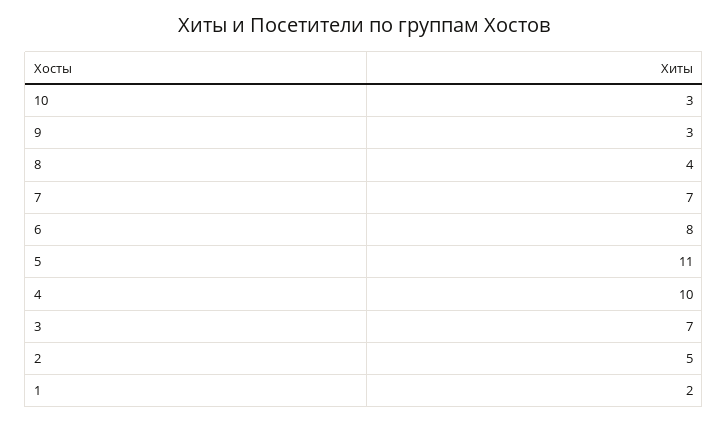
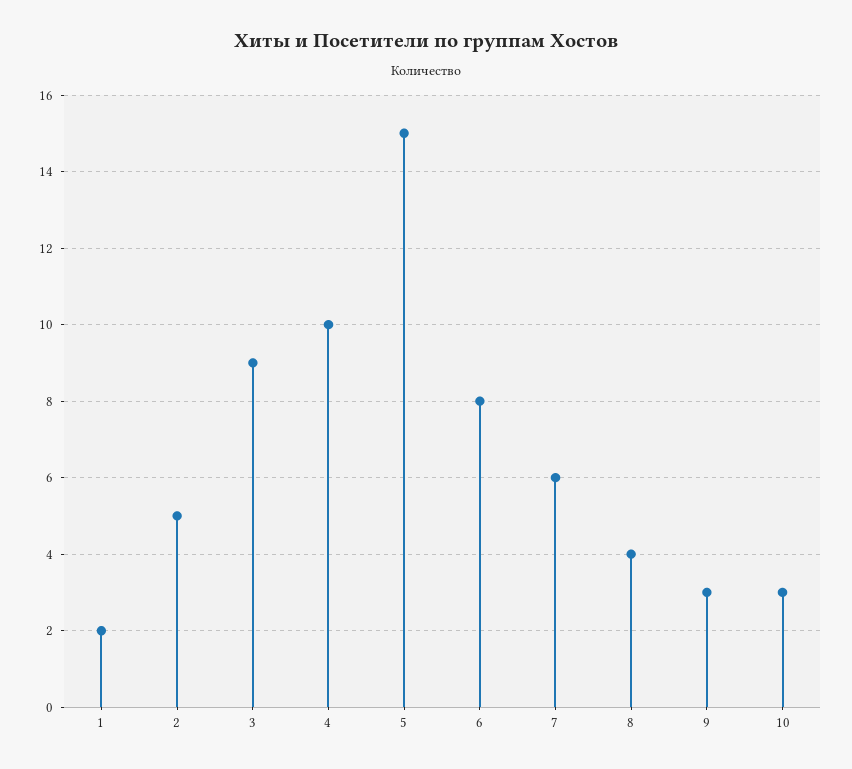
  {
    "10": 3,
    "9": 3,
    "8": 4,
-   "7": 7,
+   "7": 6,
    "6": 8,
-   "5": 11,
+   "5": 15,
    "4": 10,
-   "3": 7,
+   "3": 9,
    "2": 5,
    "1": 2
  }

